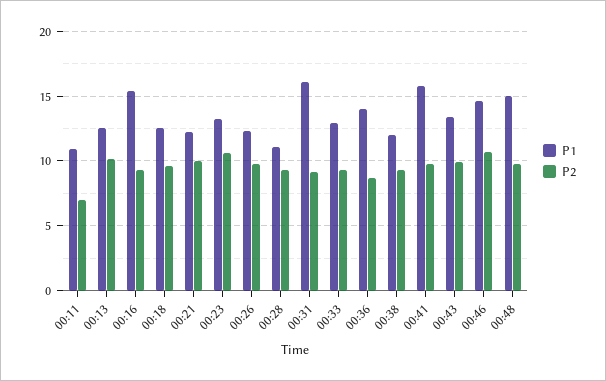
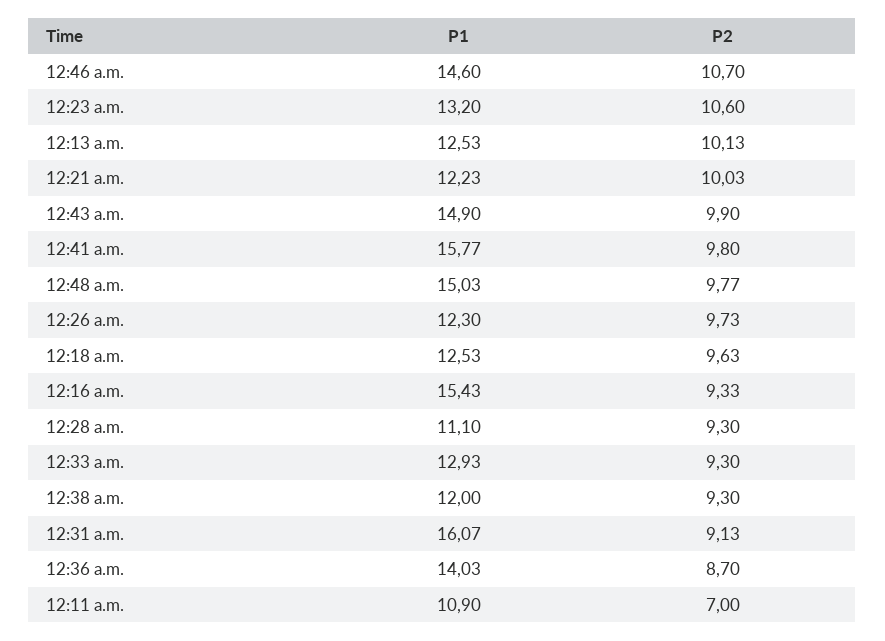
  {
    "P1": {
      "00:11": 10.9,
      "00:13": 12.53,
      "00:16": 15.43,
      "00:18": 12.53,
      "00:21": 12.23,
      "00:23": 13.2,
      "00:26": 12.3,
      "00:28": 11.1,
      "00:31": 16.07,
      "00:33": 12.93,
      "00:36": 14.03,
      "00:38": 12,
      "00:41": 15.77,
-     "00:43": 13.5,
+     "00:43": 14.9,
      "00:46": 14.6,
      "00:48": 15.03
    },
    "P2": {
      "00:11": 7,
      "00:13": 10.13,
      "00:16": 9.33,
      "00:18": 9.63,
      "00:21": 10.03,
      "00:23": 10.6,
      "00:26": 9.73,
      "00:28": 9.3,
      "00:31": 9.13,
      "00:33": 9.3,
      "00:36": 8.7,
      "00:38": 9.3,
      "00:41": 9.8,
      "00:43": 9.9,
      "00:46": 10.7,
      "00:48": 9.77
    }
  }

